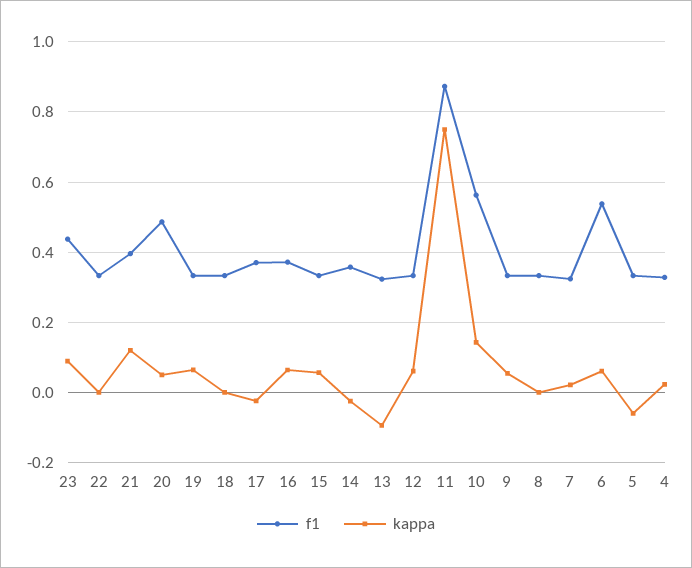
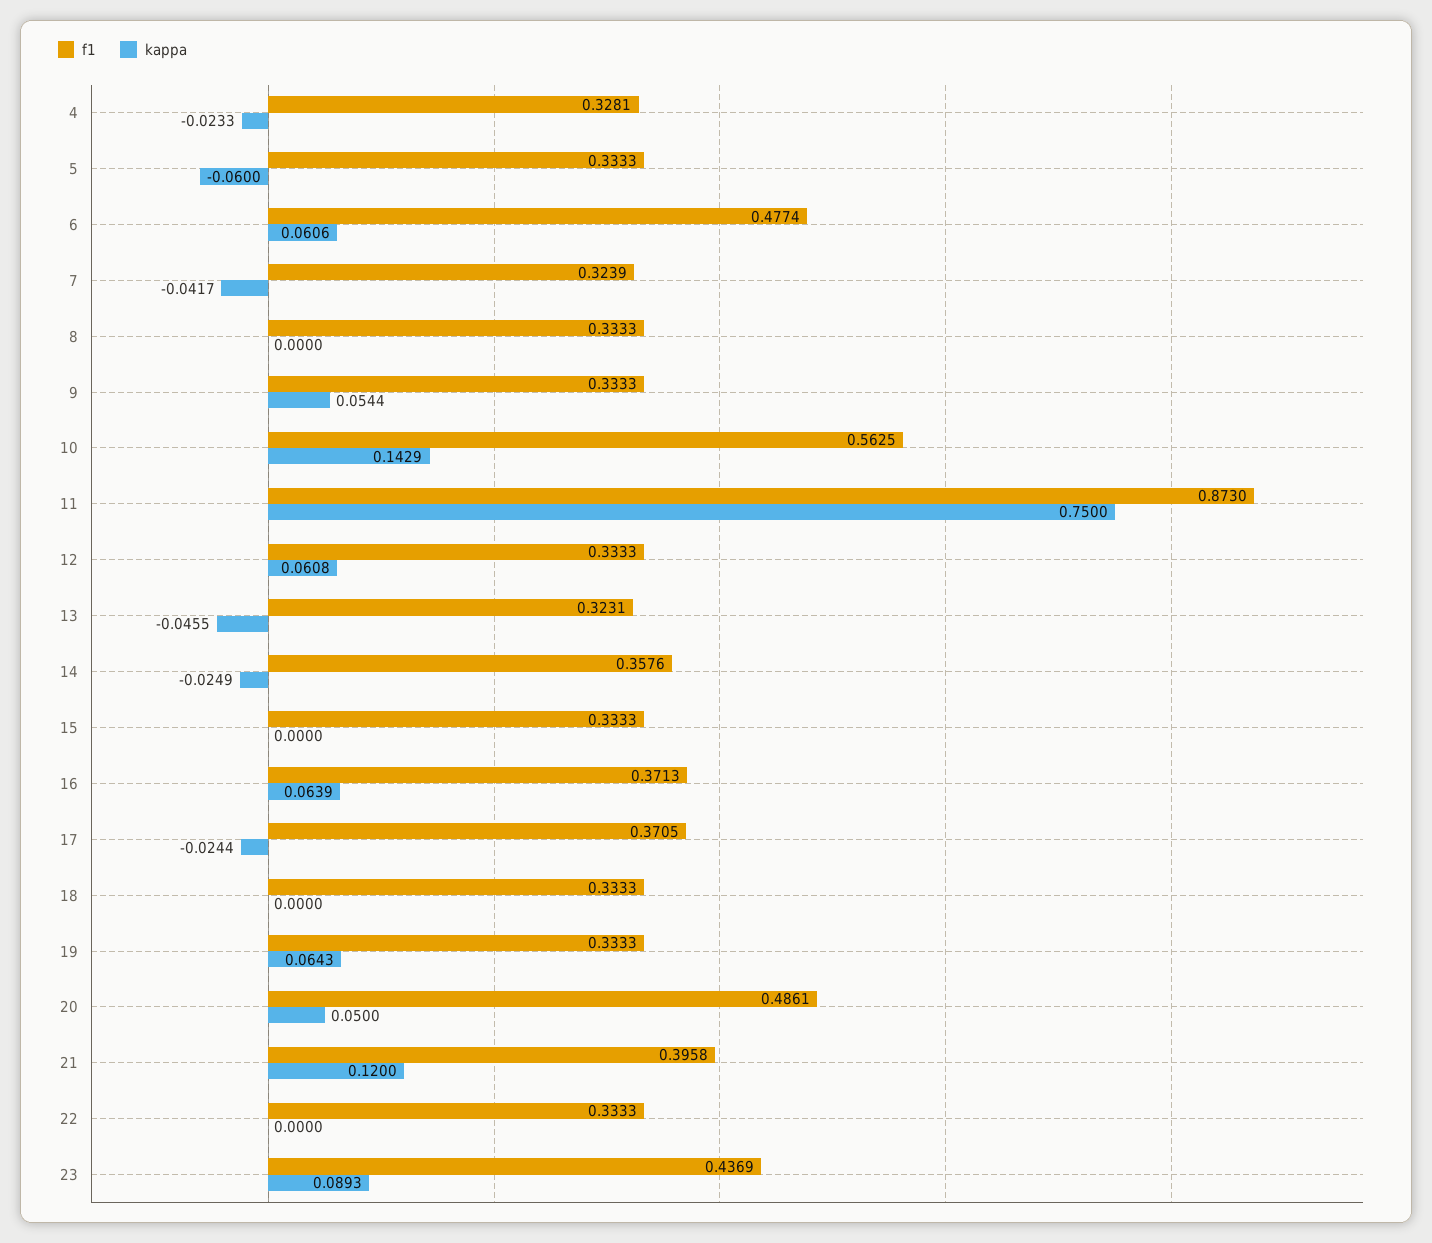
  {
    "f1": {
      "23": 0.4369,
      "22": 0.3333,
      "21": 0.3958,
      "20": 0.4861,
      "19": 0.3333,
      "18": 0.3333,
      "17": 0.3705,
      "16": 0.3713,
      "15": 0.3333,
      "14": 0.3576,
      "13": 0.3231,
      "12": 0.3333,
      "11": 0.873,
      "10": 0.5625,
      "9": 0.3333,
      "8": 0.3333,
      "7": 0.3239,
-     "6": 0.54,
+     "6": 0.4774,
      "5": 0.3333,
      "4": 0.3281
    },
    "kappa": {
      "23": 0.0893,
      "22": 0,
      "21": 0.12,
      "20": 0.05,
      "19": 0.0643,
      "18": 0,
      "17": -0.0244,
      "16": 0.0639,
-     "15": 0.06,
+     "15": 0,
      "14": -0.0249,
-     "13": -0.1,
+     "13": -0.0455,
      "12": 0.0608,
      "11": 0.75,
      "10": 0.1429,
      "9": 0.0544,
      "8": 0,
-     "7": 0.02,
+     "7": -0.0417,
      "6": 0.0606,
      "5": -0.06,
-     "4": 0.02
+     "4": -0.0233
    }
  }

